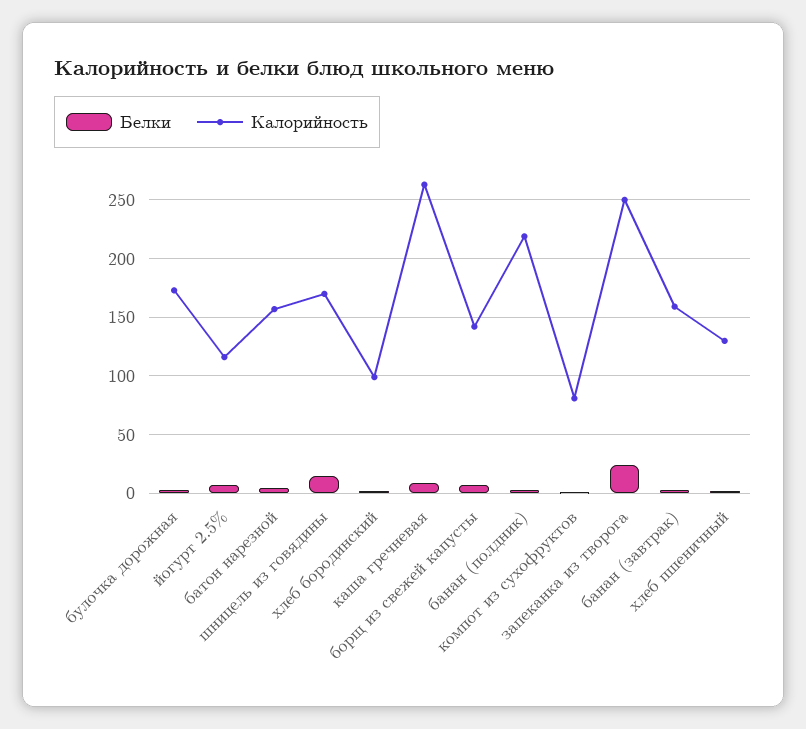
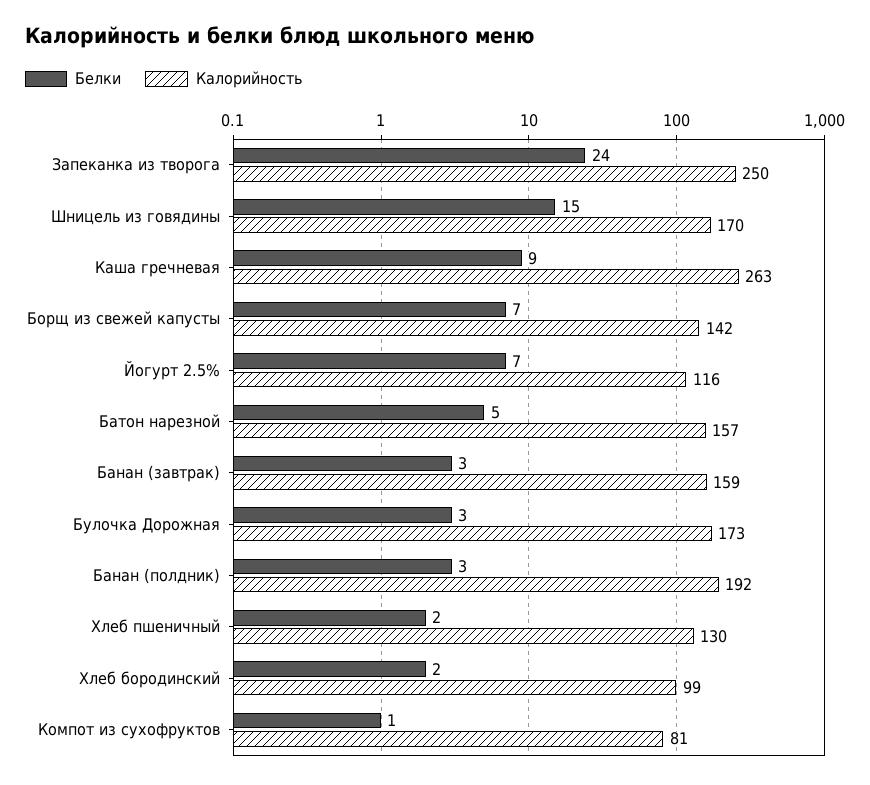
  {
    "Белки": {
      "булочка дорожная": 3,
      "йогурт 2.5%": 7,
      "батон нарезной": 5,
      "шницель из говядины": 15,
      "хлеб бородинский": 2,
      "каша гречневая": 9,
      "борщ из свежей капусты": 7,
      "банан (полдник)": 3,
      "компот из сухофруктов": 1,
      "запеканка из творога": 24,
      "банан (завтрак)": 3,
      "хлеб пшеничный": 2
    },
    "Калорийность": {
      "булочка дорожная": 173,
      "йогурт 2.5%": 116,
      "батон нарезной": 157,
      "шницель из говядины": 170,
      "хлеб бородинский": 99,
      "каша гречневая": 263,
      "борщ из свежей капусты": 142,
-     "банан (полдник)": 220,
+     "банан (полдник)": 192,
      "компот из сухофруктов": 81,
      "запеканка из творога": 250,
      "банан (завтрак)": 159,
      "хлеб пшеничный": 130
    }
  }

